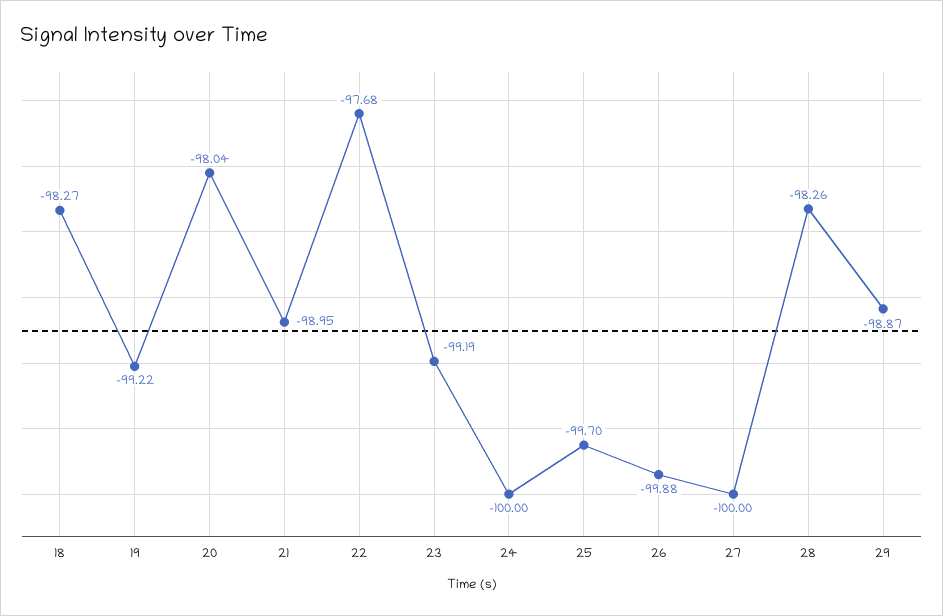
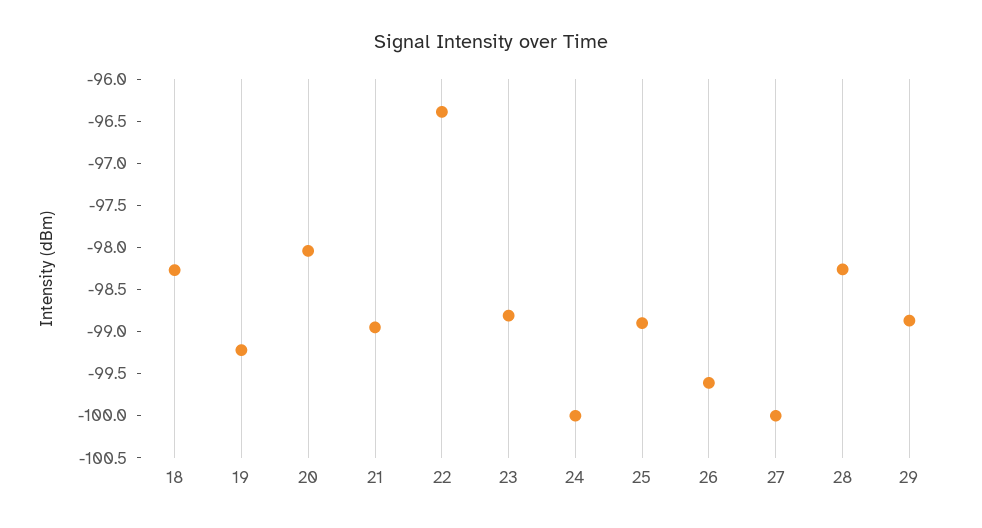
  {
    "18": -98.27,
    "19": -99.22,
    "20": -98.04,
    "21": -98.95,
-   "22": -97.68,
+   "22": -96.4,
-   "23": -99.19,
+   "23": -98.8,
    "24": -100,
-   "25": -99.7,
+   "25": -98.9,
-   "26": -99.88,
+   "26": -99.6,
    "27": -100,
    "28": -98.26,
    "29": -98.87
  }

